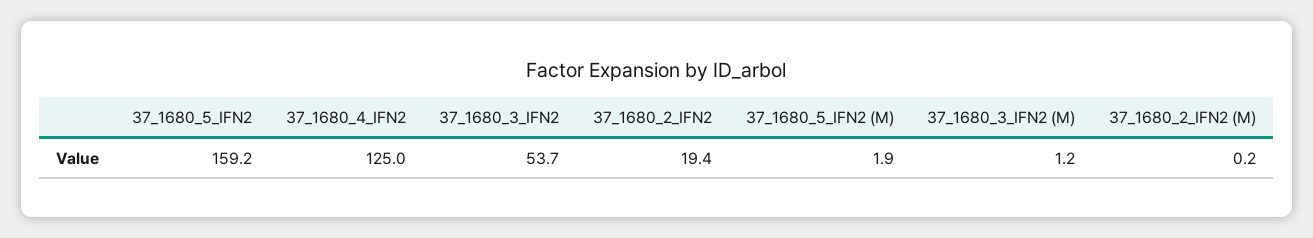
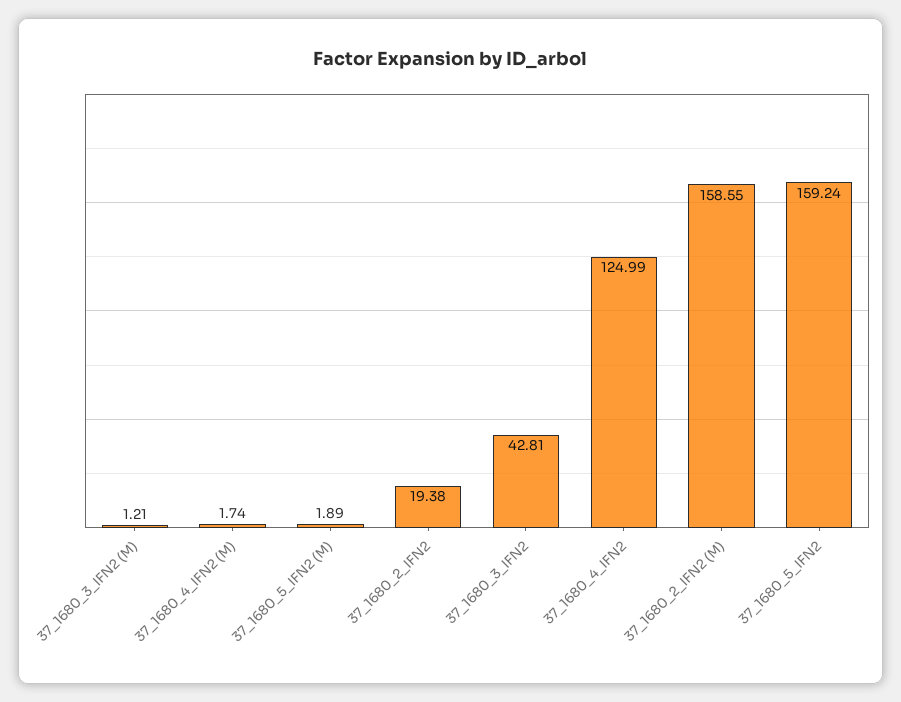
  {
    "37_1680_5_IFN2": 159.24,
    "37_1680_4_IFN2": 124.99,
-   "37_1680_3_IFN2": 53.7,
+   "37_1680_3_IFN2": 42.81,
    "37_1680_2_IFN2": 19.38,
    "37_1680_5_IFN2 (M)": 1.89,
    "37_1680_3_IFN2 (M)": 1.21,
-   "37_1680_2_IFN2 (M)": 0.2
+   "37_1680_2_IFN2 (M)": 158.55,
+   "37_1680_4_IFN2 (M)": 1.74
  }

